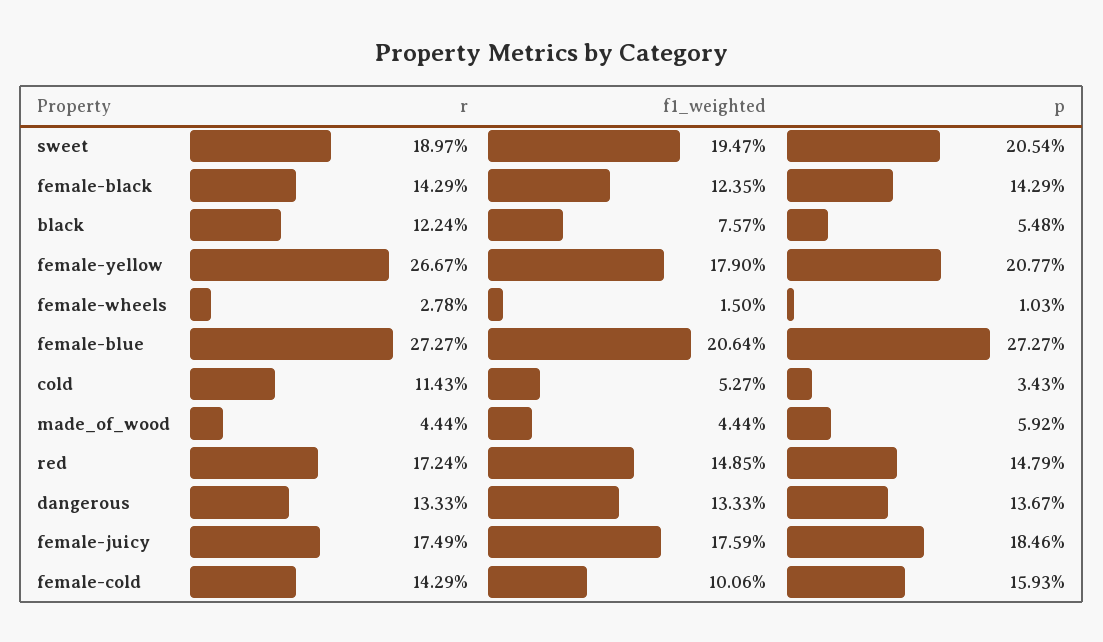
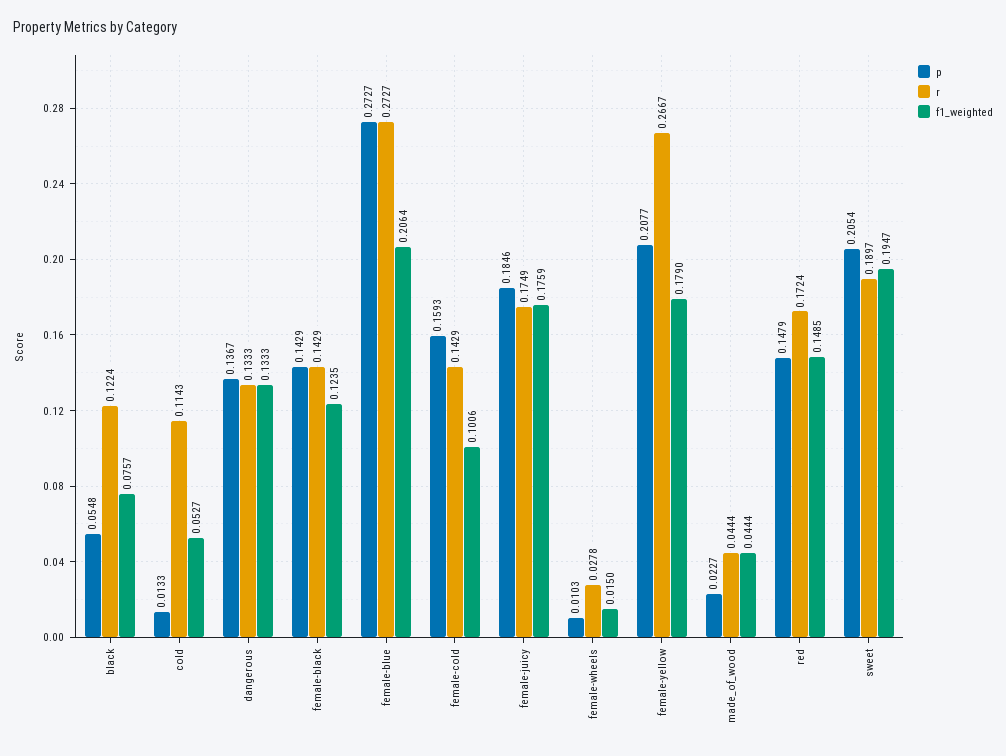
  {
    "r": {
      "sweet": 0.1897,
      "female-black": 0.1429,
      "black": 0.1224,
      "female-yellow": 0.2667,
      "female-wheels": 0.0278,
      "female-blue": 0.2727,
      "cold": 0.1143,
      "made_of_wood": 0.0444,
      "red": 0.1724,
      "dangerous": 0.1333,
      "female-juicy": 0.1749,
      "female-cold": 0.1429
    },
    "f1_weighted": {
      "sweet": 0.1947,
      "female-black": 0.1235,
      "black": 0.0757,
      "female-yellow": 0.179,
      "female-wheels": 0.015,
      "female-blue": 0.2064,
      "cold": 0.0527,
      "made_of_wood": 0.0444,
      "red": 0.1485,
      "dangerous": 0.1333,
      "female-juicy": 0.1759,
      "female-cold": 0.1006
    },
    "p": {
      "sweet": 0.2054,
      "female-black": 0.1429,
      "black": 0.0548,
      "female-yellow": 0.2077,
      "female-wheels": 0.0103,
      "female-blue": 0.2727,
-     "cold": 0.0343,
+     "cold": 0.0133,
-     "made_of_wood": 0.0592,
+     "made_of_wood": 0.0227,
      "red": 0.1479,
      "dangerous": 0.1367,
      "female-juicy": 0.1846,
      "female-cold": 0.1593
    }
  }

